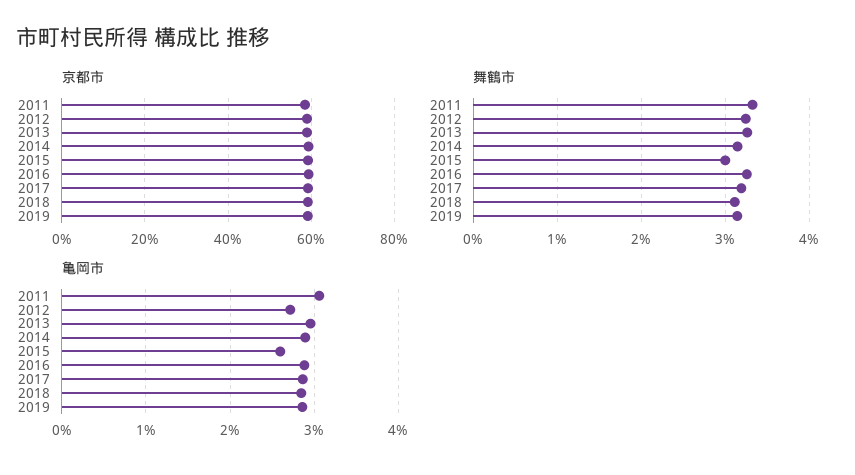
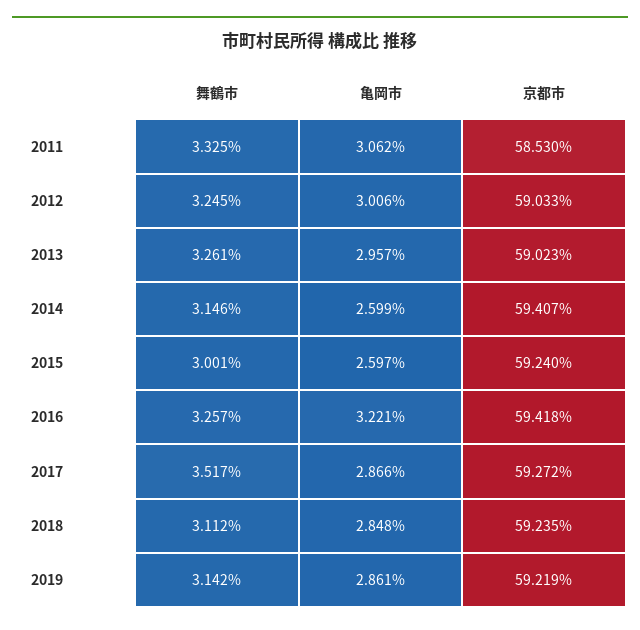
  {
    "京都市": {
      "2011": 58.53,
      "2012": 59.033,
      "2013": 59.023,
      "2014": 59.407,
      "2015": 59.24,
      "2016": 59.418,
      "2017": 59.272,
      "2018": 59.235,
      "2019": 59.219
    },
    "舞鶴市": {
      "2011": 3.325,
      "2012": 3.245,
      "2013": 3.261,
      "2014": 3.146,
      "2015": 3.001,
      "2016": 3.257,
-     "2017": 3.2,
+     "2017": 3.517,
      "2018": 3.112,
      "2019": 3.142
    },
    "亀岡市": {
      "2011": 3.062,
-     "2012": 2.7,
+     "2012": 3.006,
      "2013": 2.957,
-     "2014": 2.9,
+     "2014": 2.599,
      "2015": 2.597,
-     "2016": 2.9,
+     "2016": 3.221,
      "2017": 2.866,
      "2018": 2.848,
      "2019": 2.861
    }
  }

